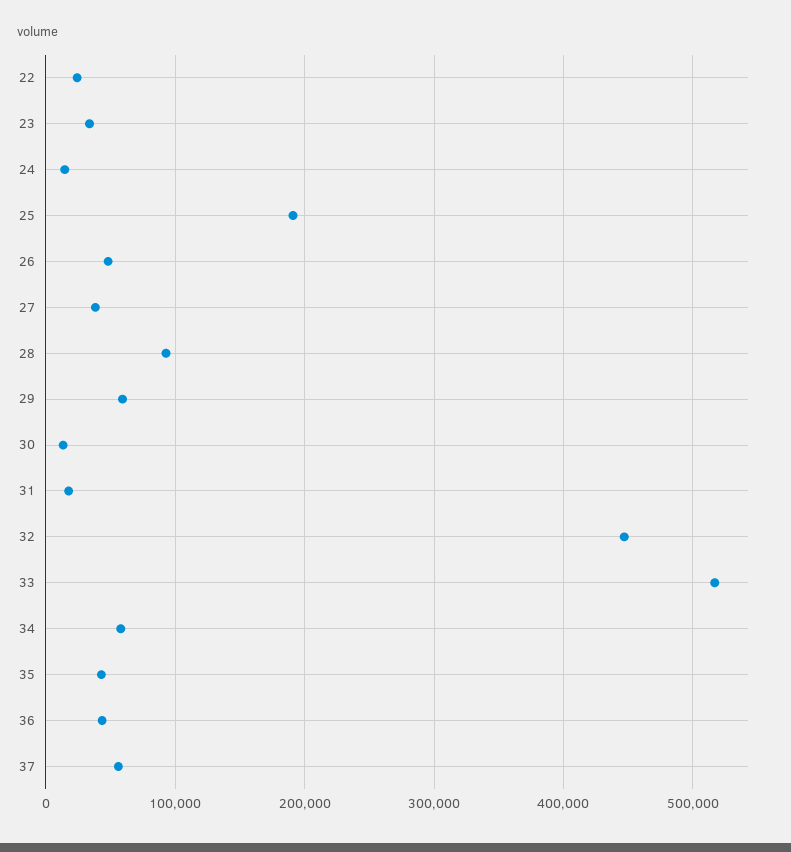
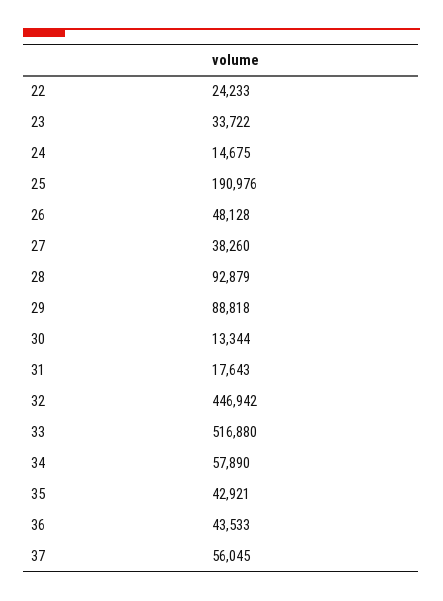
  {
    "22": 24233,
    "23": 33722,
    "24": 14675,
    "25": 190976,
    "26": 48128,
    "27": 38260,
    "28": 92879,
-   "29": 60000,
+   "29": 88818,
    "30": 13344,
    "31": 17643,
    "32": 446942,
    "33": 516880,
    "34": 57890,
    "35": 42921,
    "36": 43533,
    "37": 56045
  }

